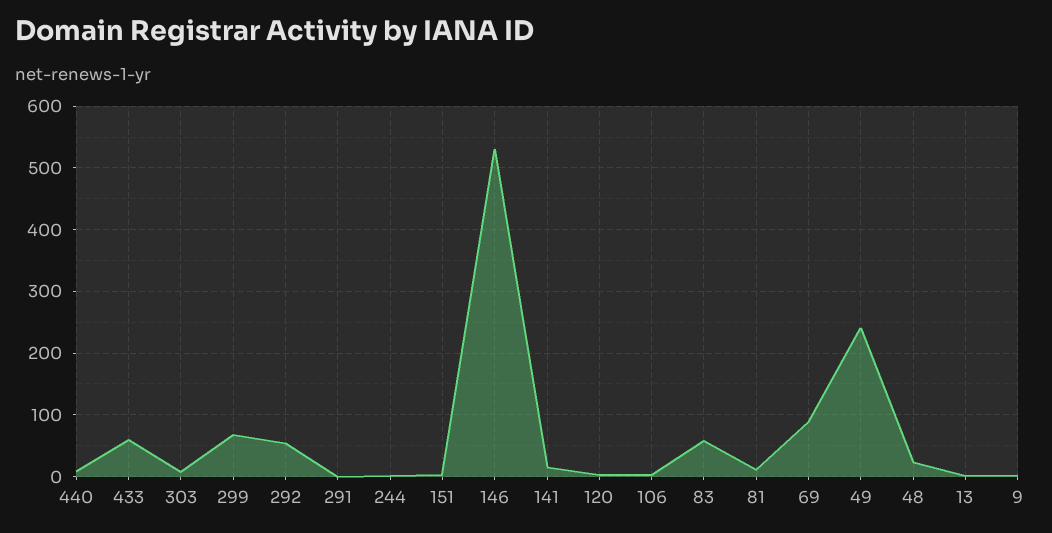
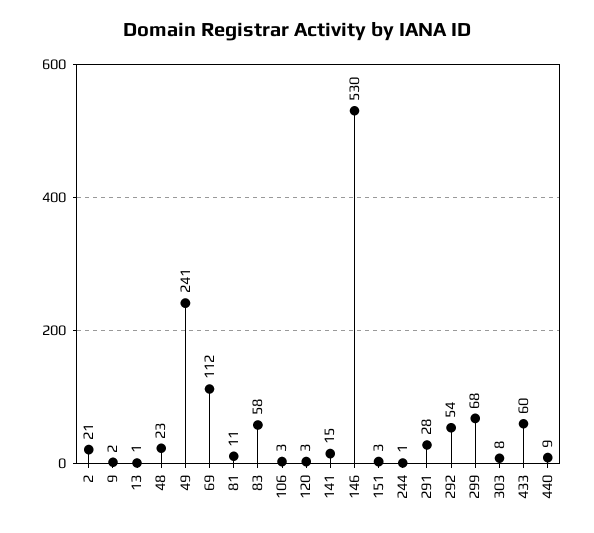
  {
    "440": 9,
    "433": 60,
    "303": 8,
    "299": 68,
    "292": 54,
-   "291": 0,
+   "291": 28,
    "244": 1,
    "151": 3,
    "146": 530,
    "141": 15,
    "120": 3,
    "106": 3,
    "83": 58,
    "81": 11,
-   "69": 90,
+   "69": 112,
    "49": 241,
    "48": 23,
    "13": 1,
-   "9": 2
+   "9": 2,
+   "2": 21
  }

